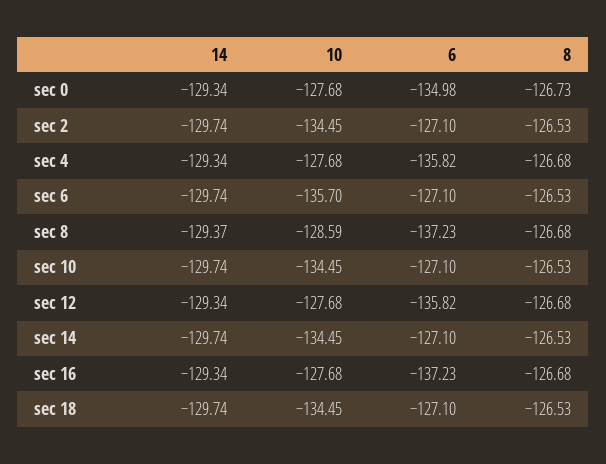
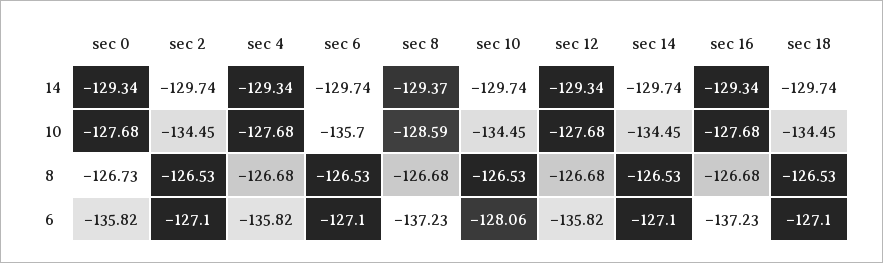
  {
    "14": {
      "sec 0": -129.34,
      "sec 2": -129.74,
      "sec 4": -129.34,
      "sec 6": -129.74,
      "sec 8": -129.37,
      "sec 10": -129.74,
      "sec 12": -129.34,
      "sec 14": -129.74,
      "sec 16": -129.34,
      "sec 18": -129.74
    },
    "10": {
      "sec 0": -127.68,
      "sec 2": -134.45,
      "sec 4": -127.68,
      "sec 6": -135.7,
      "sec 8": -128.59,
      "sec 10": -134.45,
      "sec 12": -127.68,
      "sec 14": -134.45,
      "sec 16": -127.68,
      "sec 18": -134.45
    },
    "6": {
-     "sec 0": -134.98,
+     "sec 0": -135.82,
      "sec 2": -127.1,
      "sec 4": -135.82,
      "sec 6": -127.1,
      "sec 8": -137.23,
-     "sec 10": -127.1,
+     "sec 10": -128.06,
      "sec 12": -135.82,
      "sec 14": -127.1,
      "sec 16": -137.23,
      "sec 18": -127.1
    },
    "8": {
      "sec 0": -126.73,
      "sec 2": -126.53,
      "sec 4": -126.68,
      "sec 6": -126.53,
      "sec 8": -126.68,
      "sec 10": -126.53,
      "sec 12": -126.68,
      "sec 14": -126.53,
      "sec 16": -126.68,
      "sec 18": -126.53
    }
  }

